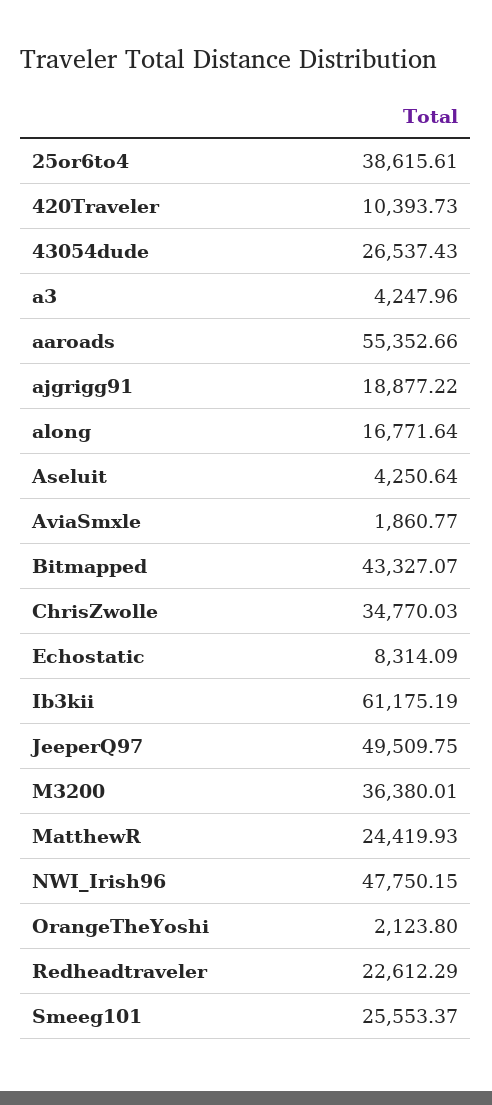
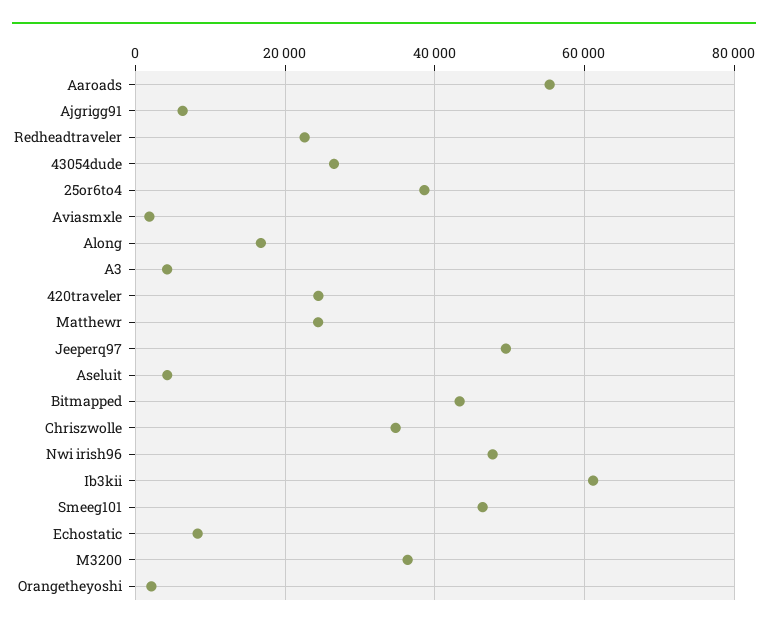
  {
    "25or6to4": 38615.61,
-   "420Traveler": 10393.73,
+   "420Traveler": 24000,
    "43054dude": 26537.43,
    "a3": 4247.96,
    "aaroads": 55352.66,
-   "ajgrigg91": 18877.22,
+   "ajgrigg91": 6000,
    "along": 16771.64,
    "Aseluit": 4250.64,
    "AviaSmxle": 1860.77,
    "Bitmapped": 43327.07,
    "ChrisZwolle": 34770.03,
    "Echostatic": 8314.09,
    "Ib3kii": 61175.19,
    "JeeperQ97": 49509.75,
    "M3200": 36380.01,
    "MatthewR": 24419.93,
    "NWI_Irish96": 47750.15,
    "OrangeTheYoshi": 2123.8,
    "Redheadtraveler": 22612.29,
-   "Smeeg101": 25553.37
+   "Smeeg101": 46000
  }

